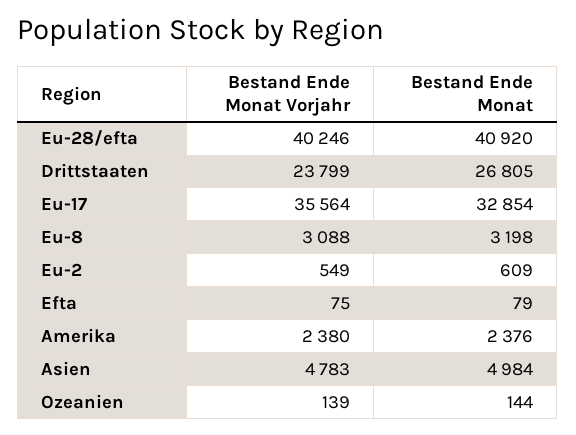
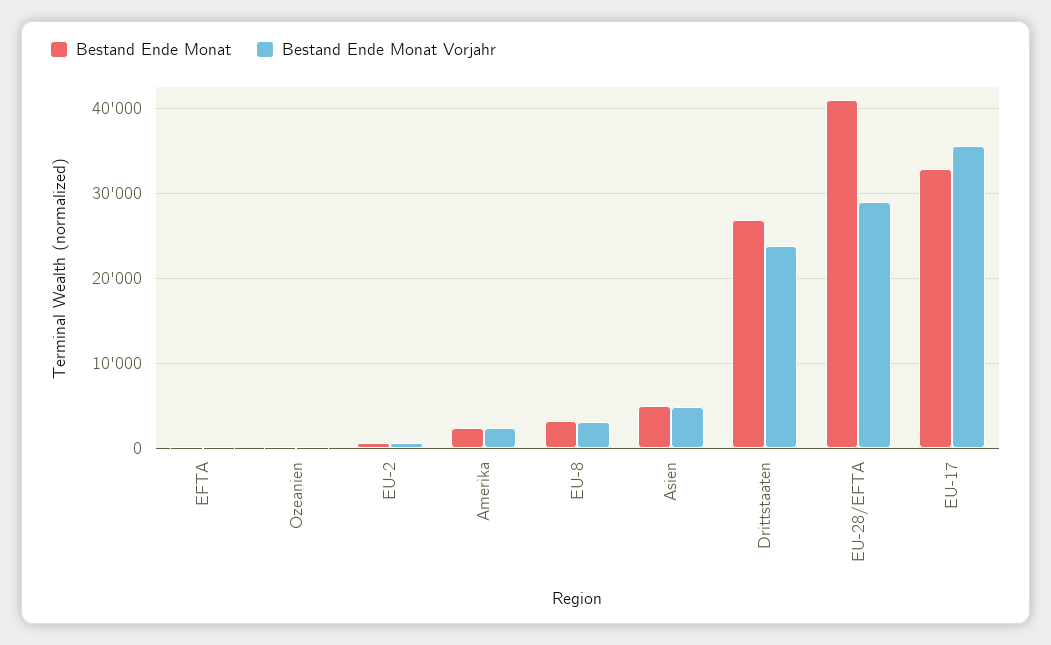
  {
    "Bestand Ende Monat Vorjahr": {
-     "Eu-28/efta": 40246,
+     "Eu-28/efta": 29000,
      "Drittstaaten": 23799,
      "Eu-17": 35564,
      "Eu-8": 3088,
      "Eu-2": 549,
      "Efta": 75,
      "Amerika": 2380,
      "Asien": 4783,
      "Ozeanien": 139
    },
    "Bestand Ende Monat": {
      "Eu-28/efta": 40920,
      "Drittstaaten": 26805,
      "Eu-17": 32854,
      "Eu-8": 3198,
      "Eu-2": 609,
      "Efta": 79,
      "Amerika": 2376,
      "Asien": 4984,
      "Ozeanien": 144
    }
  }

